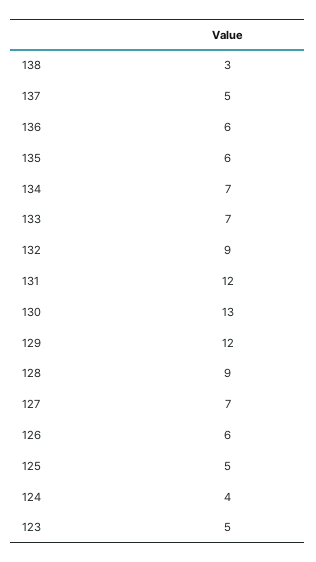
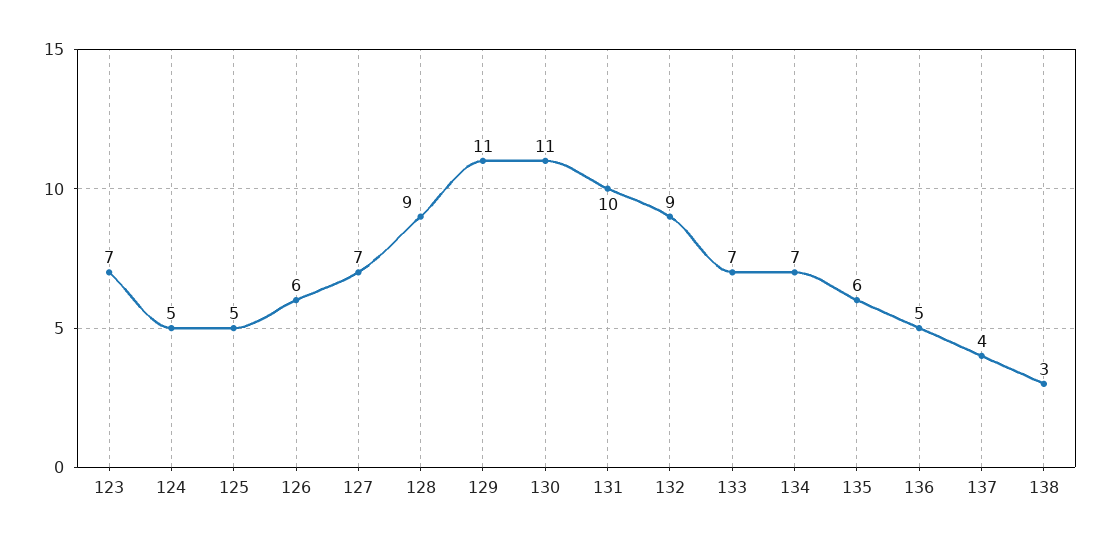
  {
    "138": 3,
-   "137": 5,
+   "137": 4,
-   "136": 6,
+   "136": 5,
    "135": 6,
    "134": 7,
    "133": 7,
    "132": 9,
-   "131": 12,
+   "131": 10,
-   "130": 13,
+   "130": 11,
-   "129": 12,
+   "129": 11,
    "128": 9,
    "127": 7,
    "126": 6,
    "125": 5,
-   "124": 4,
+   "124": 5,
-   "123": 5
+   "123": 7
  }

